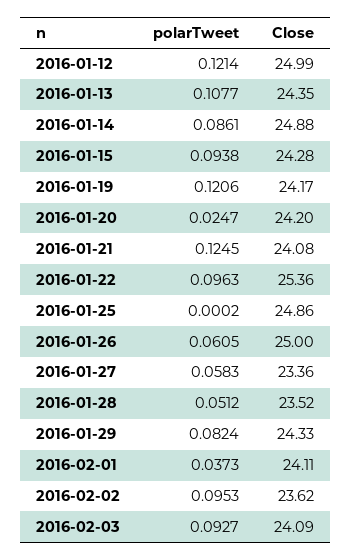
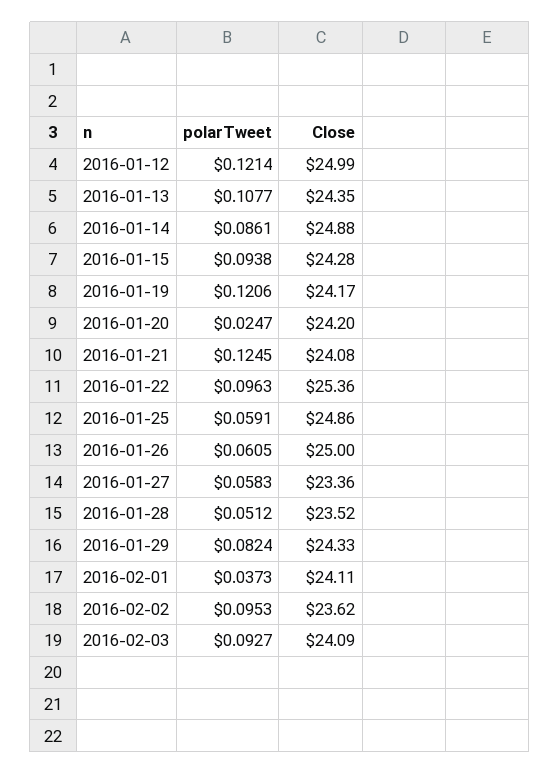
  {
    "polarTweet": {
      "2016-01-12": 0.1214,
      "2016-01-13": 0.1077,
      "2016-01-14": 0.0861,
      "2016-01-15": 0.0938,
      "2016-01-19": 0.1206,
      "2016-01-20": 0.0247,
      "2016-01-21": 0.1245,
      "2016-01-22": 0.0963,
-     "2016-01-25": 0.0002,
+     "2016-01-25": 0.0591,
      "2016-01-26": 0.0605,
      "2016-01-27": 0.0583,
      "2016-01-28": 0.0512,
      "2016-01-29": 0.0824,
      "2016-02-01": 0.0373,
      "2016-02-02": 0.0953,
      "2016-02-03": 0.0927
    },
    "Close": {
      "2016-01-12": 24.99,
      "2016-01-13": 24.35,
      "2016-01-14": 24.88,
      "2016-01-15": 24.28,
      "2016-01-19": 24.17,
      "2016-01-20": 24.2,
      "2016-01-21": 24.08,
      "2016-01-22": 25.36,
      "2016-01-25": 24.86,
      "2016-01-26": 25,
      "2016-01-27": 23.36,
      "2016-01-28": 23.52,
      "2016-01-29": 24.33,
      "2016-02-01": 24.11,
      "2016-02-02": 23.62,
      "2016-02-03": 24.09
    }
  }

